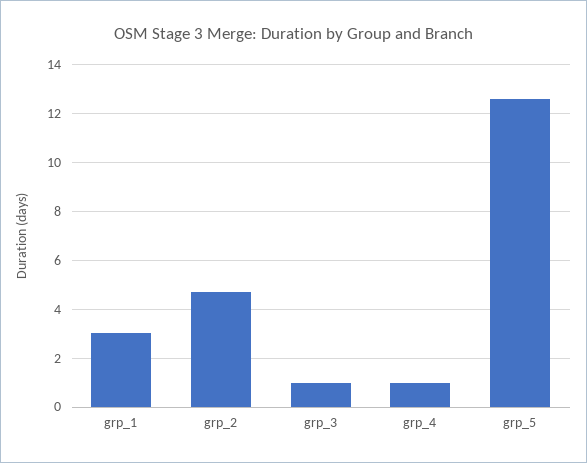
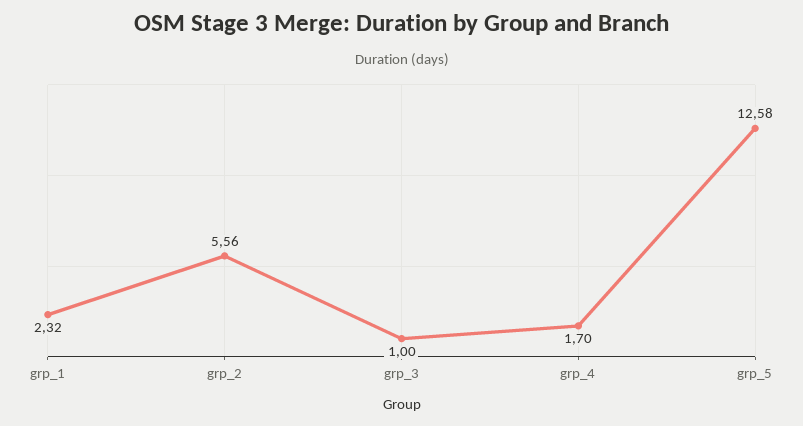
  {
-   "grp_1": 3,
+   "grp_1": 2.32,
-   "grp_2": 4.75,
+   "grp_2": 5.56,
    "grp_3": 1,
-   "grp_4": 1,
+   "grp_4": 1.7,
    "grp_5": 12.58
  }

